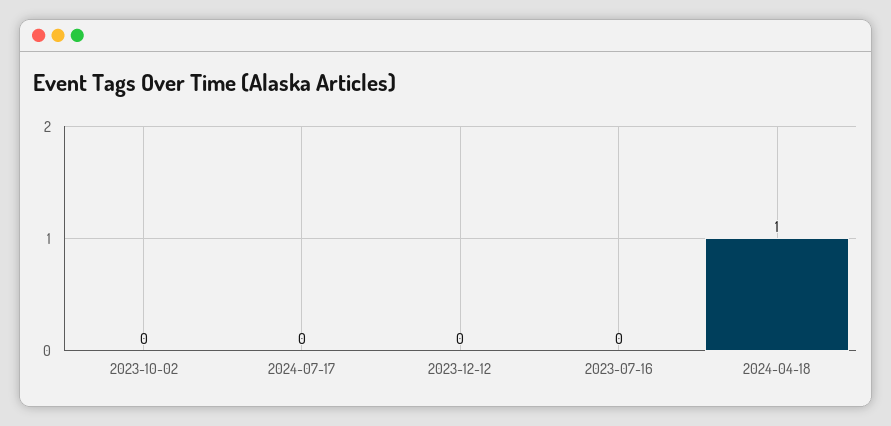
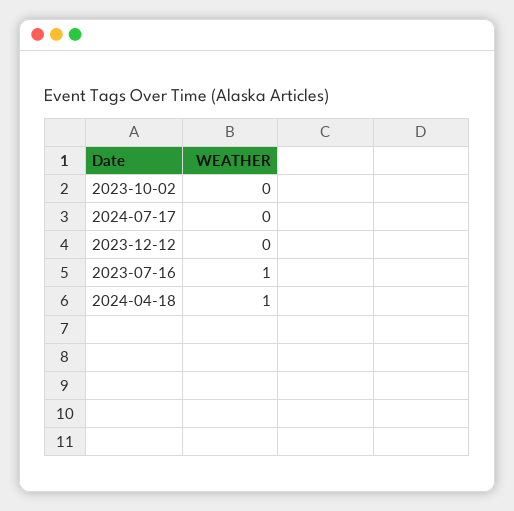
  {
    "2023-10-02": 0,
    "2024-07-17": 0,
    "2023-12-12": 0,
-   "2023-07-16": 0,
+   "2023-07-16": 1,
    "2024-04-18": 1
  }

